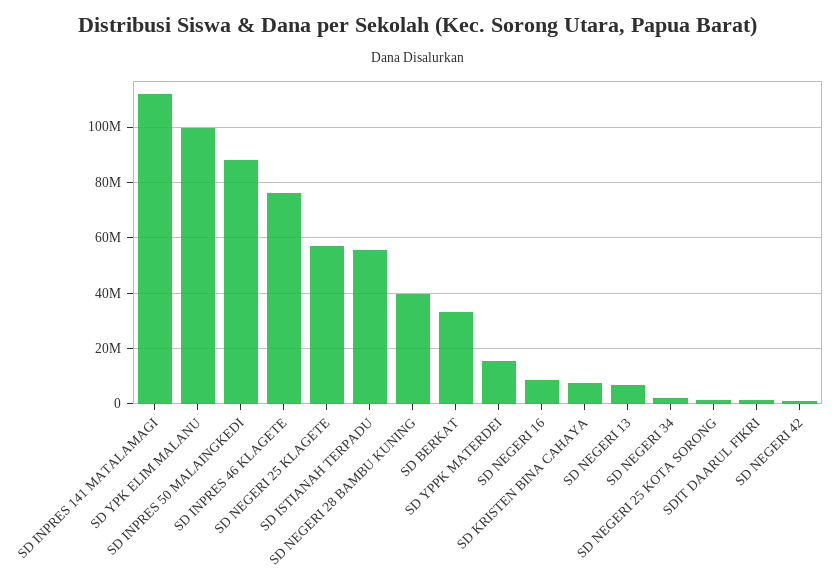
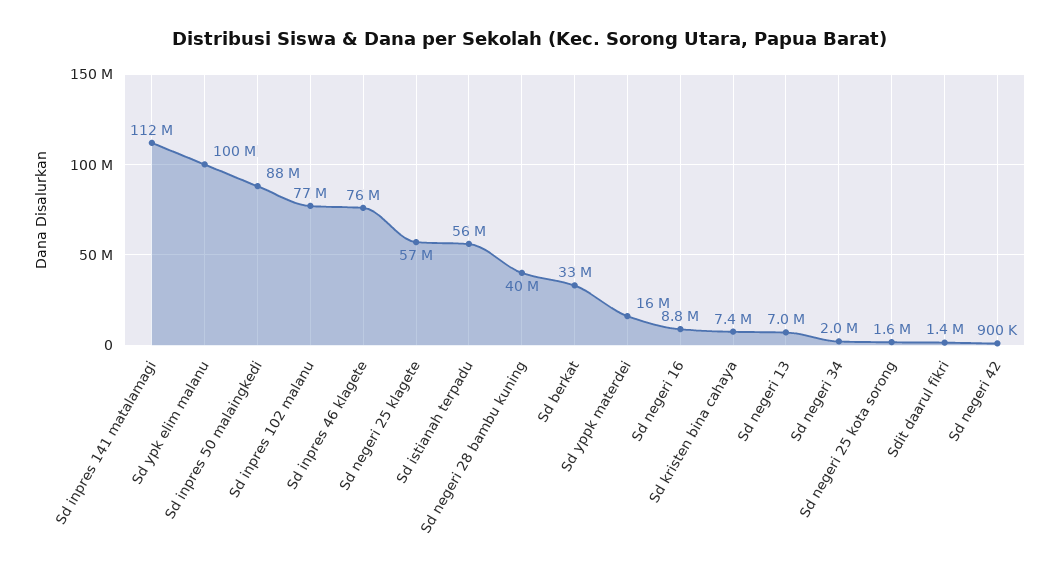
  {
    "SD INPRES 141 MATALAMAGI": 112000000,
    "SD YPK ELIM MALANU": 100000000,
    "SD INPRES 50 MALAINGKEDI": 88000000,
    "SD INPRES 46 KLAGETE": 76000000,
    "SD NEGERI 25 KLAGETE": 57000000,
    "SD ISTIANAH TERPADU": 56000000,
    "SD NEGERI 28 BAMBU KUNING": 40000000,
    "SD BERKAT": 33000000,
    "SD YPPK MATERDEI": 16000000,
    "SD NEGERI 16": 8800000,
    "SD KRISTEN BINA CAHAYA": 7400000,
    "SD NEGERI 13": 7000000,
    "SD NEGERI 34": 2000000,
    "SD NEGERI 25 KOTA SORONG": 1600000,
    "SDIT DAARUL FIKRI": 1400000,
-   "SD NEGERI 42": 900000
+   "SD NEGERI 42": 900000,
+   "Sd inpres 102 malanu": 77000000
  }

